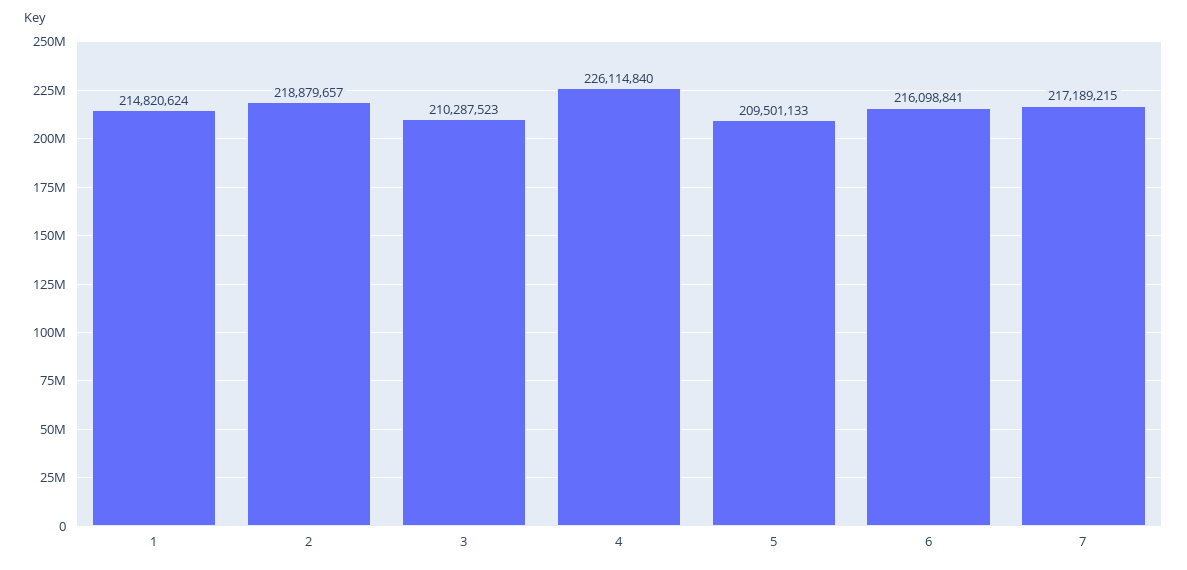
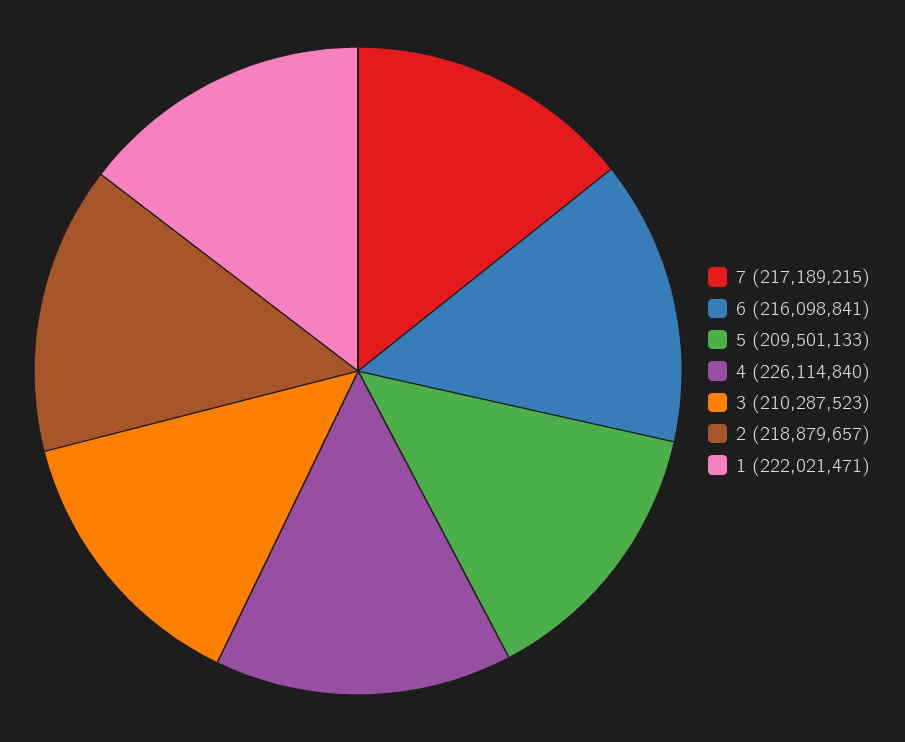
  {
-   "1": 214820624,
+   "1": 222021471,
    "2": 218879657,
    "3": 210287523,
    "4": 226114840,
    "5": 209501133,
    "6": 216098841,
    "7": 217189215
  }

